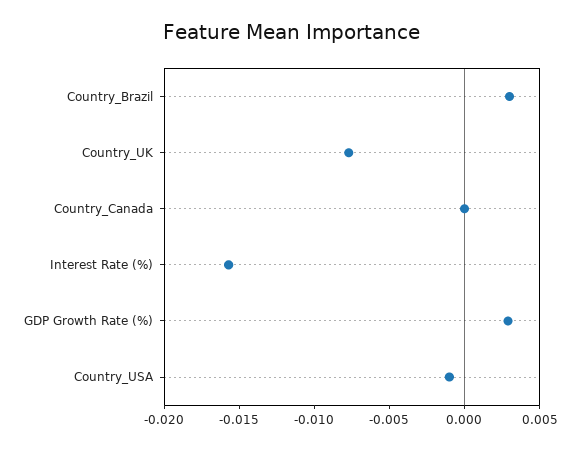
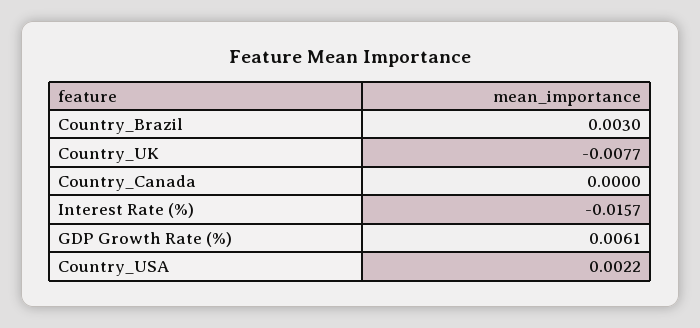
  {
    "Country_Brazil": 0.003,
    "Country_UK": -0.0077,
    "Country_Canada": 0,
    "Interest Rate (%)": -0.0157,
-   "GDP Growth Rate (%)": 0.003,
+   "GDP Growth Rate (%)": 0.0061,
-   "Country_USA": -0.001
+   "Country_USA": 0.0022
  }

